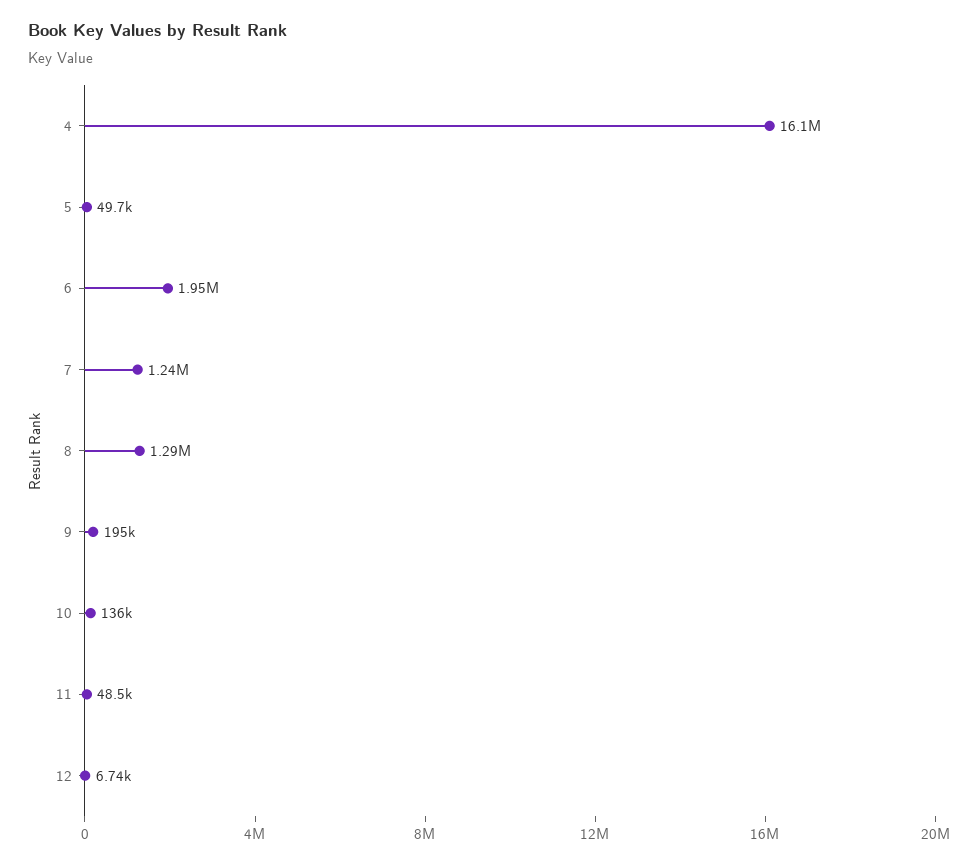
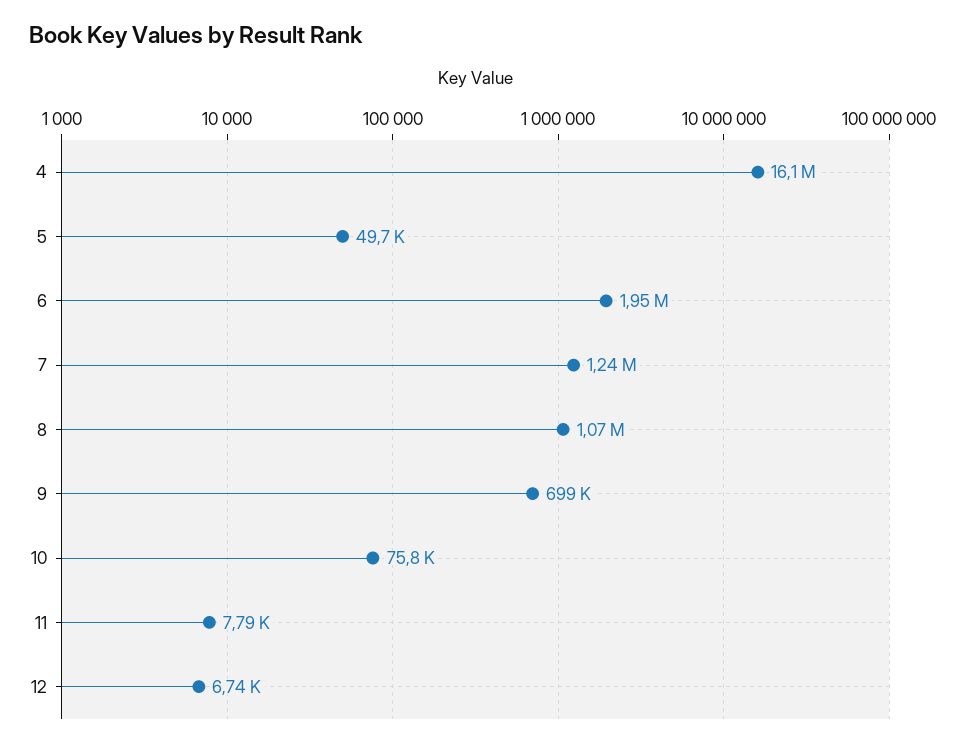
  {
    "4": 16100000,
    "5": 49700,
    "6": 1950000,
    "7": 1240000,
-   "8": 1290000,
+   "8": 1070000,
-   "9": 195000,
+   "9": 699000,
-   "10": 136000,
+   "10": 75800,
-   "11": 48500,
+   "11": 7790,
    "12": 6740
  }

